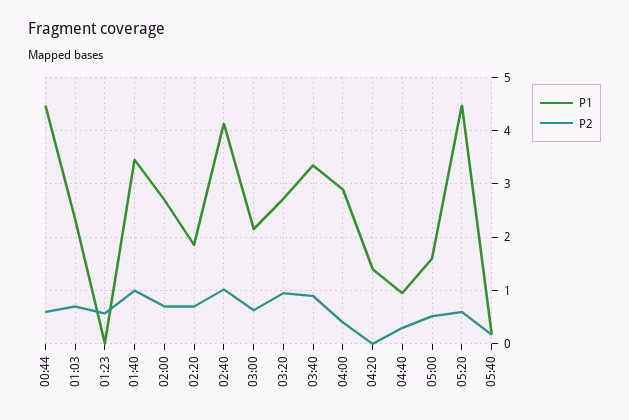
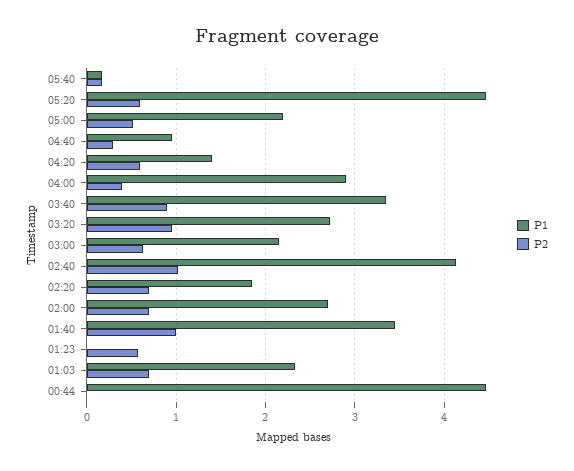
  {
    "P1": {
      "00:44": 4.5,
      "01:03": 2.3,
      "01:23": 0,
      "01:40": 3.5,
      "02:00": 2.7,
      "02:20": 1.9,
      "02:40": 4.1,
      "03:00": 2.2,
      "03:20": 2.7,
      "03:40": 3.4,
      "04:00": 2.9,
      "04:20": 1.4,
      "04:40": 1,
-     "05:00": 1.6,
+     "05:00": 2.2,
      "05:20": 4.5,
      "05:40": 0.2
    },
    "P2": {
-     "00:44": 0.6,
+     "00:44": 0,
      "01:03": 0.7,
      "01:23": 0.6,
      "01:40": 1,
      "02:00": 0.7,
      "02:20": 0.7,
      "02:40": 1,
      "03:00": 0.6,
      "03:20": 1,
      "03:40": 0.9,
      "04:00": 0.4,
-     "04:20": 0,
+     "04:20": 0.6,
      "04:40": 0.3,
      "05:00": 0.5,
      "05:20": 0.6,
      "05:40": 0.2
    }
  }

